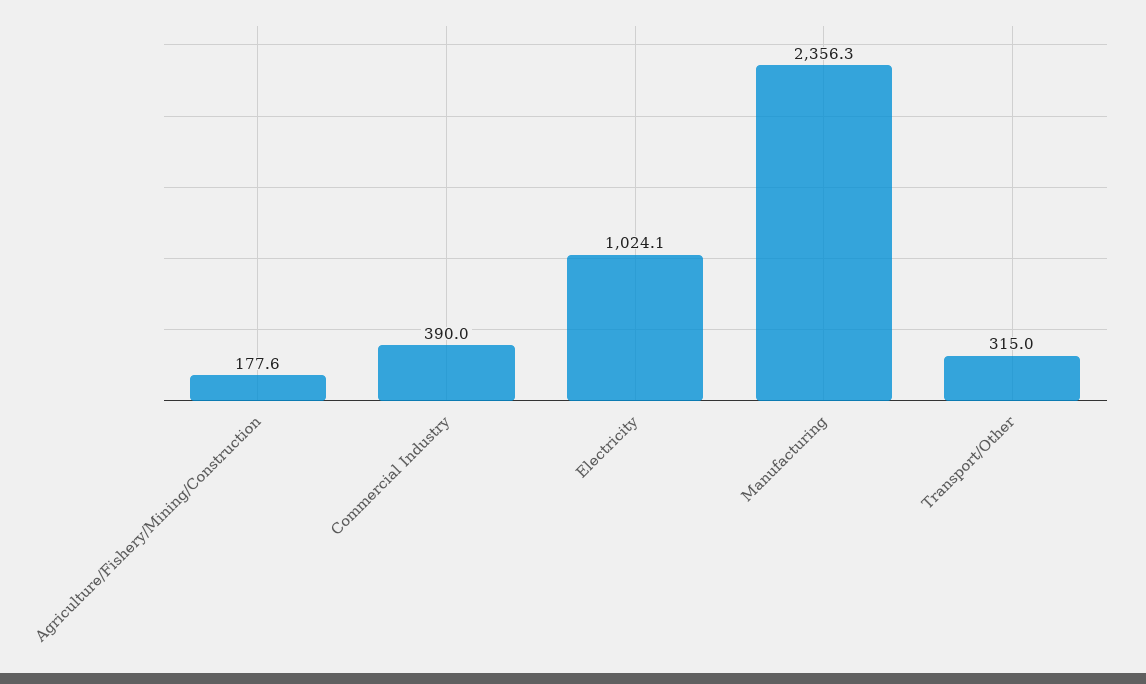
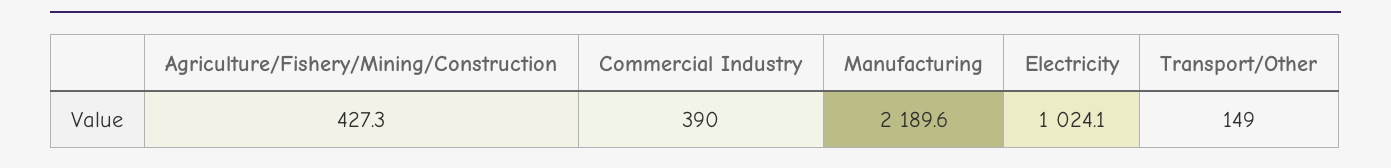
  {
-   "Agriculture/Fishery/Mining/Construction": 177.6,
+   "Agriculture/Fishery/Mining/Construction": 427.3,
    "Commercial Industry": 390,
    "Electricity": 1024.1,
-   "Manufacturing": 2356.3,
+   "Manufacturing": 2189.6,
-   "Transport/Other": 315
+   "Transport/Other": 149
  }

